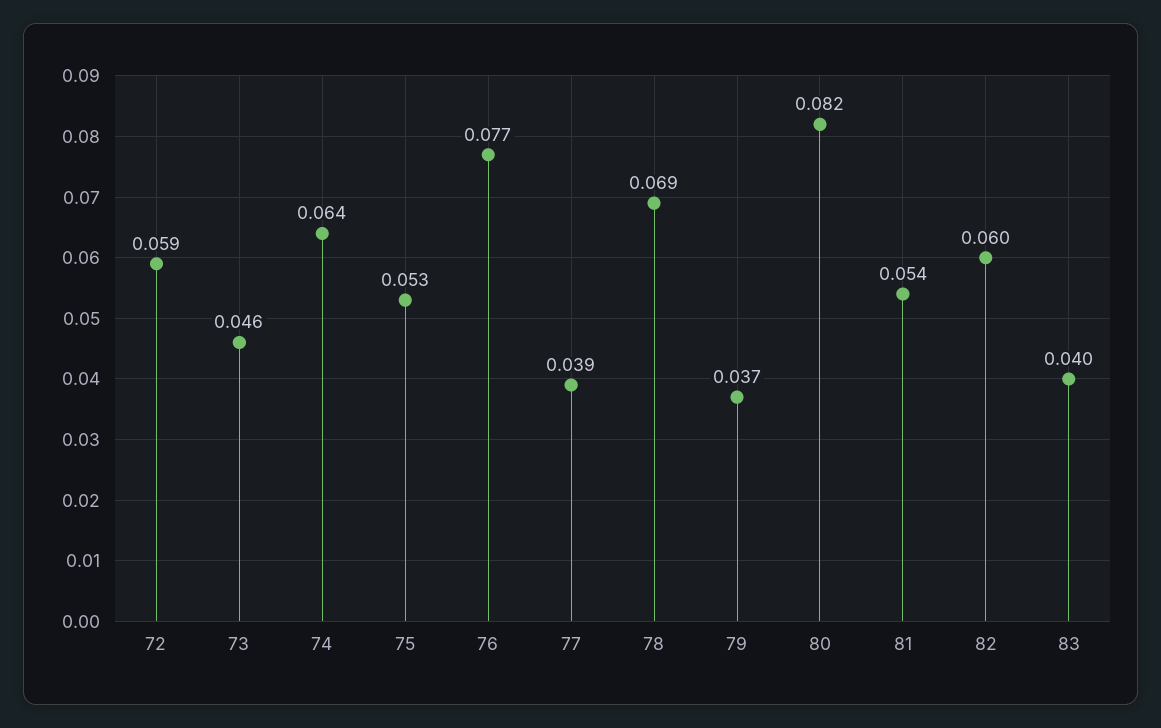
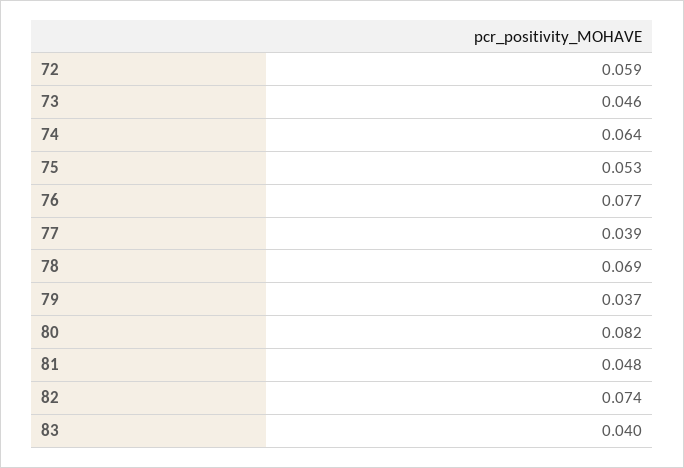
  {
    "72": 0.059,
    "73": 0.046,
    "74": 0.064,
    "75": 0.053,
    "76": 0.077,
    "77": 0.039,
    "78": 0.069,
    "79": 0.037,
    "80": 0.082,
-   "81": 0.054,
+   "81": 0.048,
-   "82": 0.06,
+   "82": 0.074,
    "83": 0.04
  }

